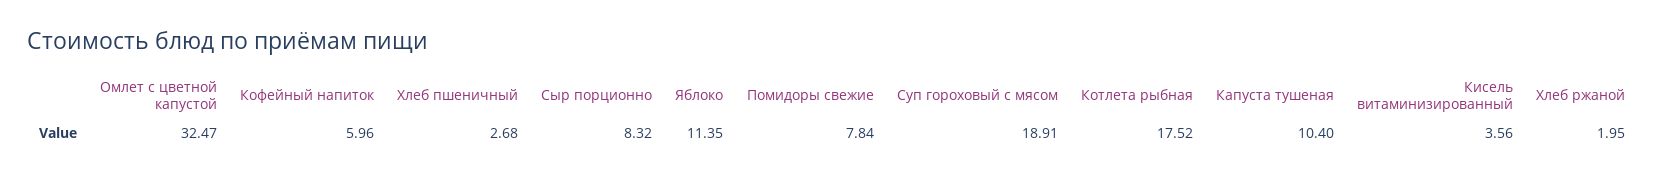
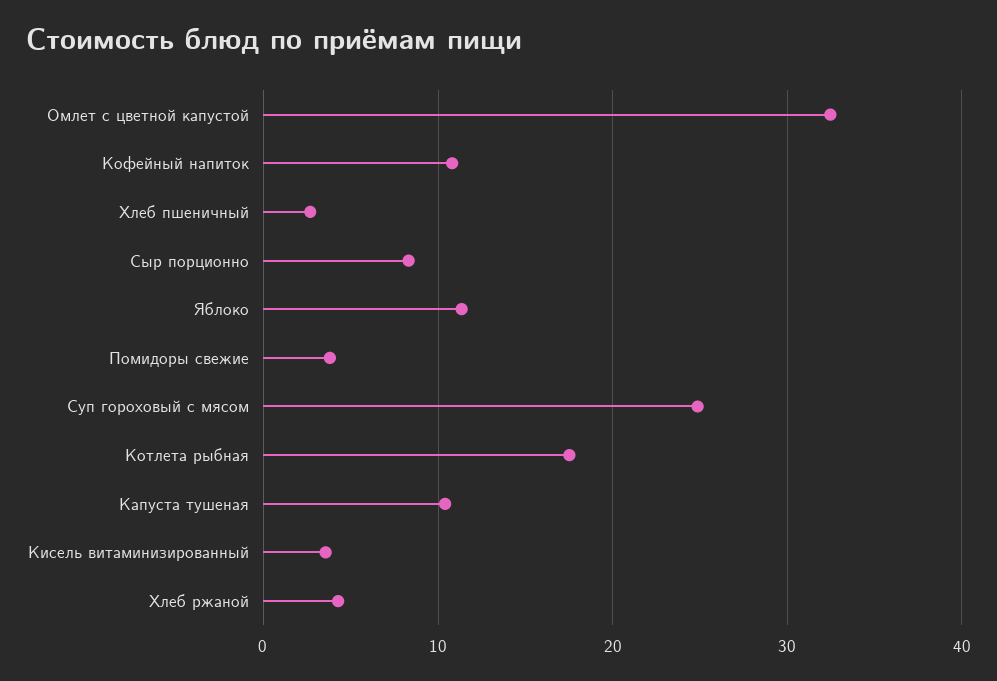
  {
    "Омлет с цветной капустой": 32.47,
-   "Кофейный напиток": 5.96,
+   "Кофейный напиток": 11,
    "Хлеб пшеничный": 2.68,
    "Сыр порционно": 8.32,
    "Яблоко": 11.35,
-   "Помидоры свежие": 7.84,
+   "Помидоры свежие": 4,
-   "Суп гороховый с мясом": 18.91,
+   "Суп гороховый с мясом": 25,
    "Котлета рыбная": 17.52,
    "Капуста тушеная": 10.4,
    "Кисель витаминизированный": 3.56,
-   "Хлеб ржаной": 1.95
+   "Хлеб ржаной": 4
  }

